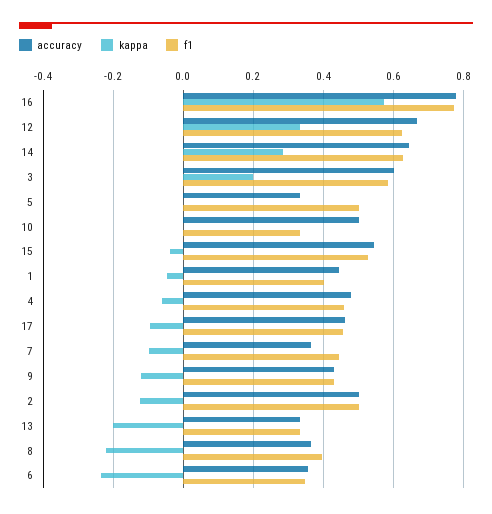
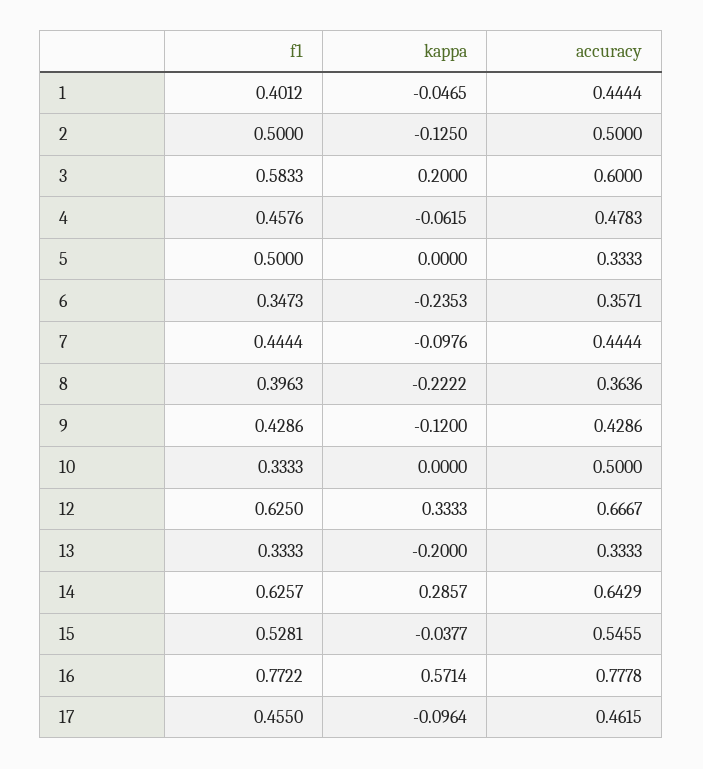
  {
    "accuracy": {
      "16": 0.7778,
      "12": 0.6667,
      "14": 0.6429,
      "3": 0.6,
      "5": 0.3333,
      "10": 0.5,
      "15": 0.5455,
      "1": 0.4444,
      "4": 0.4783,
      "17": 0.4615,
-     "7": 0.36,
+     "7": 0.4444,
      "9": 0.4286,
      "2": 0.5,
      "13": 0.3333,
      "8": 0.3636,
      "6": 0.3571
    },
    "kappa": {
      "16": 0.5714,
      "12": 0.3333,
      "14": 0.2857,
      "3": 0.2,
      "5": 0,
      "10": 0,
      "15": -0.0377,
      "1": -0.0465,
      "4": -0.0615,
      "17": -0.0964,
      "7": -0.0976,
      "9": -0.12,
      "2": -0.125,
      "13": -0.2,
      "8": -0.2222,
      "6": -0.2353
    },
    "f1": {
      "16": 0.7722,
      "12": 0.625,
      "14": 0.6257,
      "3": 0.5833,
      "5": 0.5,
      "10": 0.3333,
      "15": 0.5281,
      "1": 0.4012,
      "4": 0.4576,
      "17": 0.455,
      "7": 0.4444,
      "9": 0.4286,
      "2": 0.5,
      "13": 0.3333,
      "8": 0.3963,
      "6": 0.3473
    }
  }

